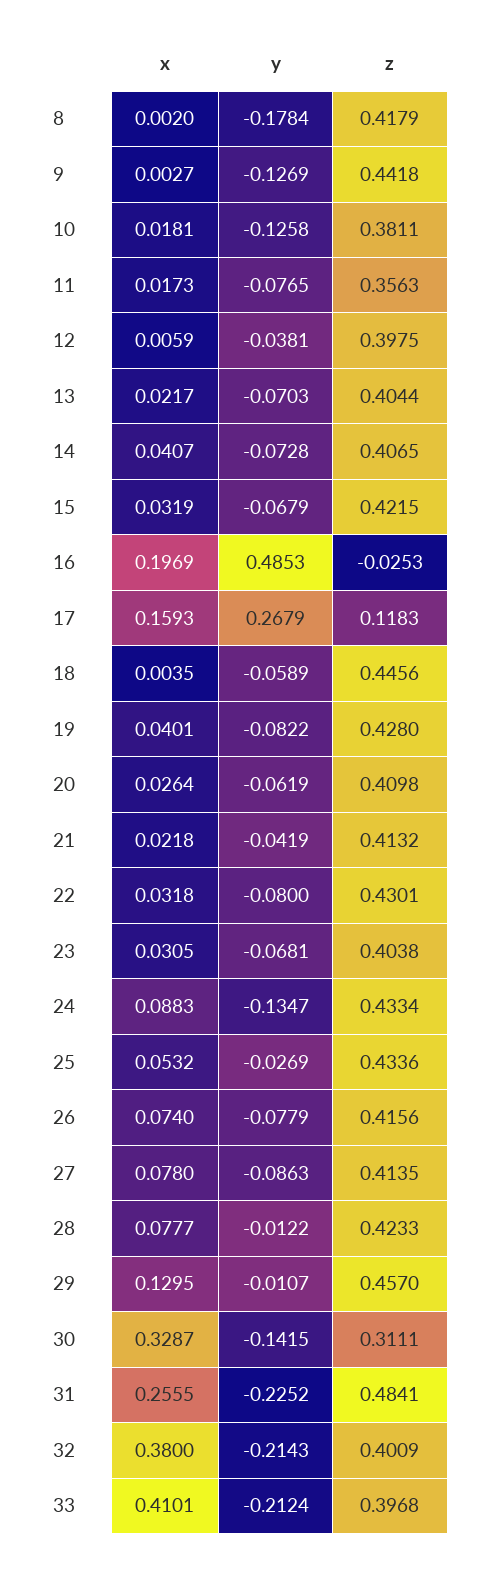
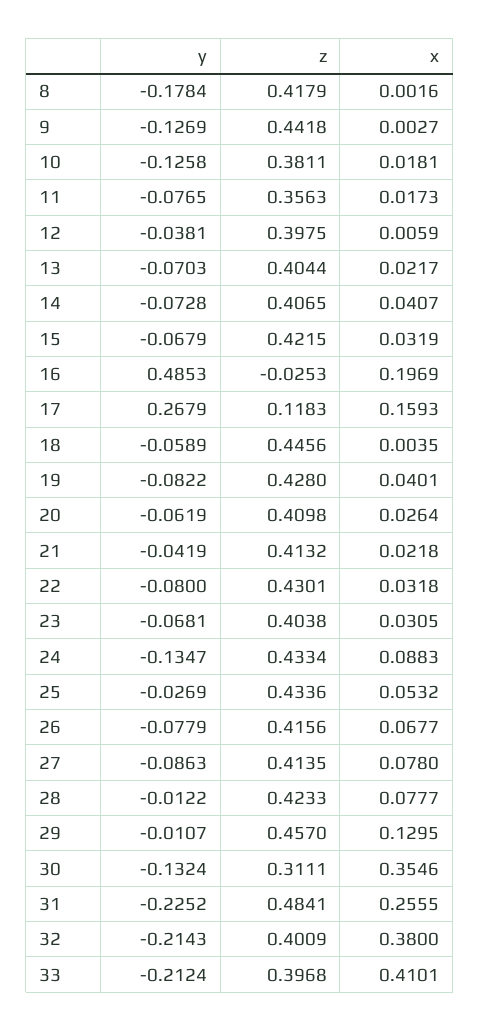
  {
    "x": {
-     "8": 0.002,
+     "8": 0.0016,
      "9": 0.0027,
      "10": 0.0181,
      "11": 0.0173,
      "12": 0.0059,
      "13": 0.0217,
      "14": 0.0407,
      "15": 0.0319,
      "16": 0.1969,
      "17": 0.1593,
      "18": 0.0035,
      "19": 0.0401,
      "20": 0.0264,
      "21": 0.0218,
      "22": 0.0318,
      "23": 0.0305,
      "24": 0.0883,
      "25": 0.0532,
-     "26": 0.074,
+     "26": 0.0677,
      "27": 0.078,
      "28": 0.0777,
      "29": 0.1295,
-     "30": 0.3287,
+     "30": 0.3546,
      "31": 0.2555,
      "32": 0.38,
      "33": 0.4101
    },
    "y": {
      "8": -0.1784,
      "9": -0.1269,
      "10": -0.1258,
      "11": -0.0765,
      "12": -0.0381,
      "13": -0.0703,
      "14": -0.0728,
      "15": -0.0679,
      "16": 0.4853,
      "17": 0.2679,
      "18": -0.0589,
      "19": -0.0822,
      "20": -0.0619,
      "21": -0.0419,
      "22": -0.08,
      "23": -0.0681,
      "24": -0.1347,
      "25": -0.0269,
      "26": -0.0779,
      "27": -0.0863,
      "28": -0.0122,
      "29": -0.0107,
-     "30": -0.1415,
+     "30": -0.1324,
      "31": -0.2252,
      "32": -0.2143,
      "33": -0.2124
    },
    "z": {
      "8": 0.4179,
      "9": 0.4418,
      "10": 0.3811,
      "11": 0.3563,
      "12": 0.3975,
      "13": 0.4044,
      "14": 0.4065,
      "15": 0.4215,
      "16": -0.0253,
      "17": 0.1183,
      "18": 0.4456,
      "19": 0.428,
      "20": 0.4098,
      "21": 0.4132,
      "22": 0.4301,
      "23": 0.4038,
      "24": 0.4334,
      "25": 0.4336,
      "26": 0.4156,
      "27": 0.4135,
      "28": 0.4233,
      "29": 0.457,
      "30": 0.3111,
      "31": 0.4841,
      "32": 0.4009,
      "33": 0.3968
    }
  }

